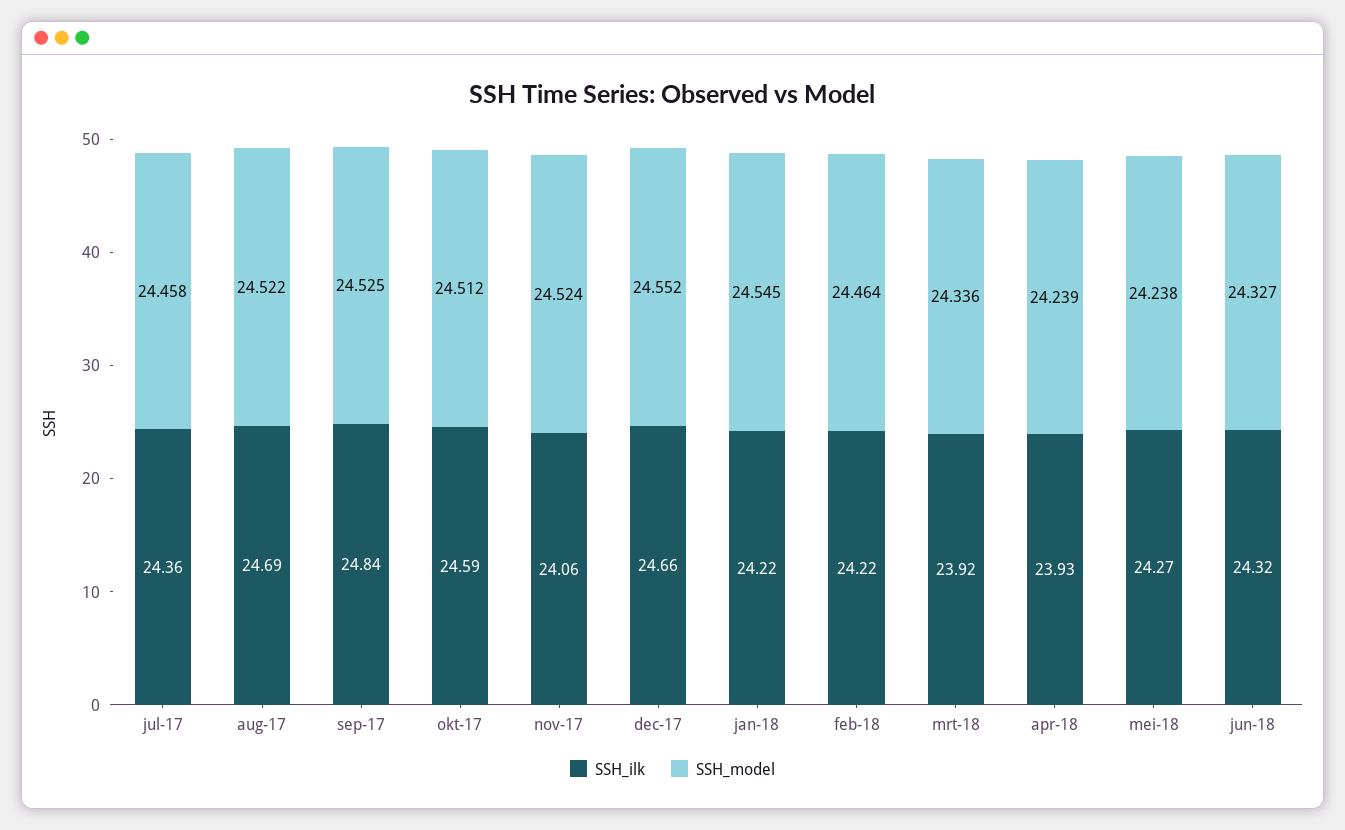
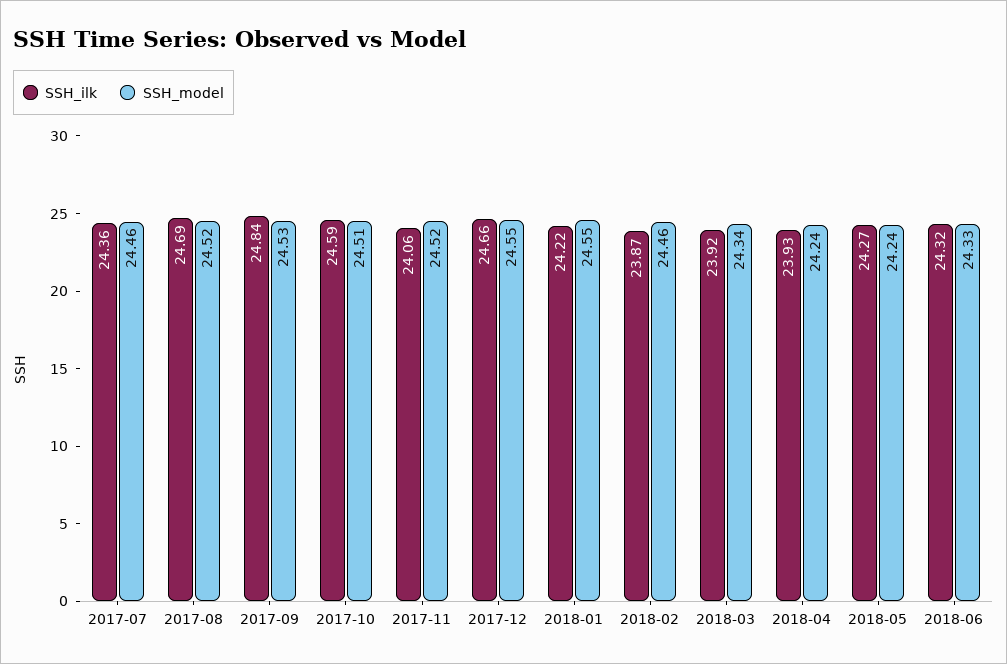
  {
    "SSH_ilk": {
      "jul-17": 24.36,
      "aug-17": 24.69,
      "sep-17": 24.84,
      "okt-17": 24.59,
      "nov-17": 24.06,
      "dec-17": 24.66,
      "jan-18": 24.22,
-     "feb-18": 24.22,
+     "feb-18": 23.87,
      "mrt-18": 23.92,
      "apr-18": 23.93,
      "mei-18": 24.27,
      "jun-18": 24.32
    },
    "SSH_model": {
      "jul-17": 24.458,
      "aug-17": 24.522,
      "sep-17": 24.525,
      "okt-17": 24.512,
      "nov-17": 24.524,
      "dec-17": 24.552,
      "jan-18": 24.545,
      "feb-18": 24.464,
      "mrt-18": 24.336,
      "apr-18": 24.239,
      "mei-18": 24.238,
      "jun-18": 24.327
    }
  }

